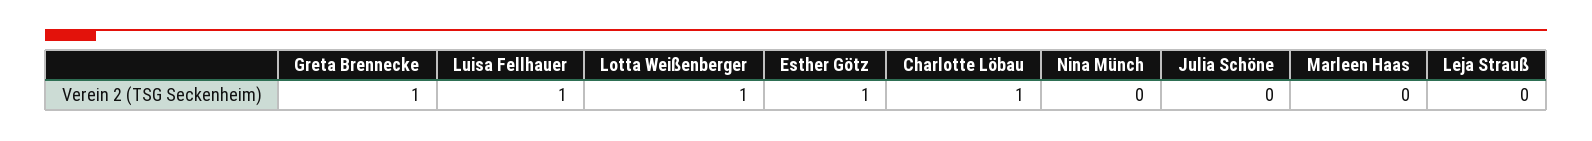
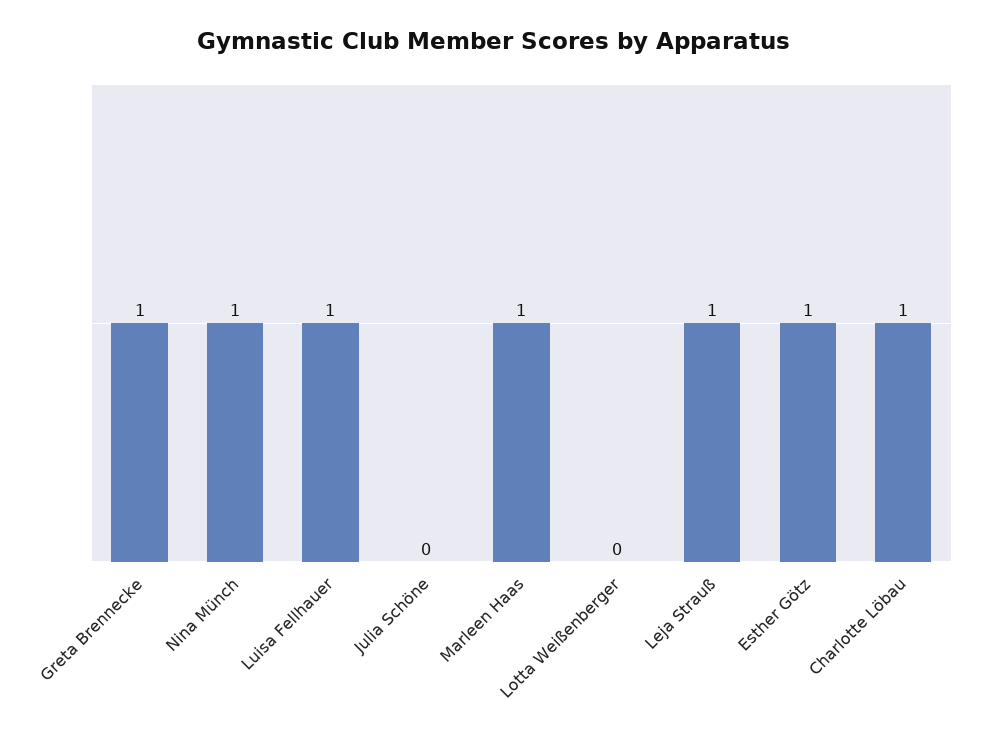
  {
    "Greta Brennecke": 1,
    "Luisa Fellhauer": 1,
-   "Lotta Weißenberger": 1,
+   "Lotta Weißenberger": 0,
    "Esther Götz": 1,
    "Charlotte Löbau": 1,
-   "Nina Münch": 0,
+   "Nina Münch": 1,
    "Julia Schöne": 0,
-   "Marleen Haas": 0,
+   "Marleen Haas": 1,
-   "Leja Strauß": 0
+   "Leja Strauß": 1
  }

